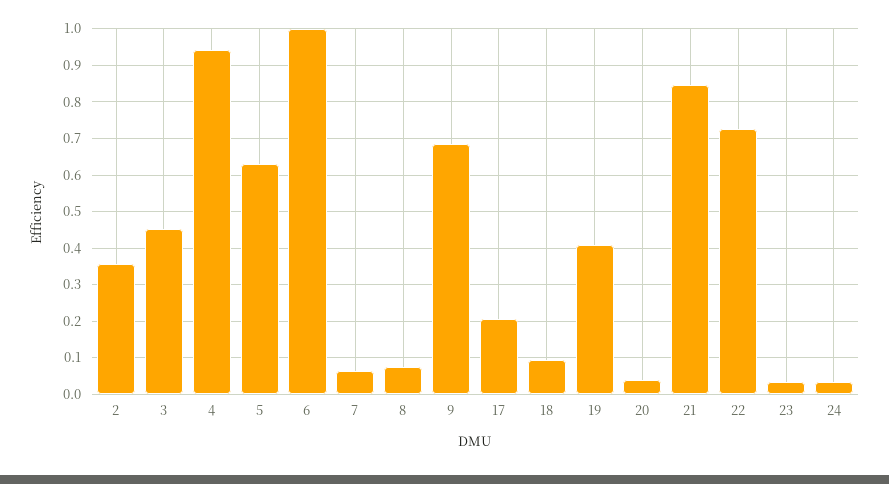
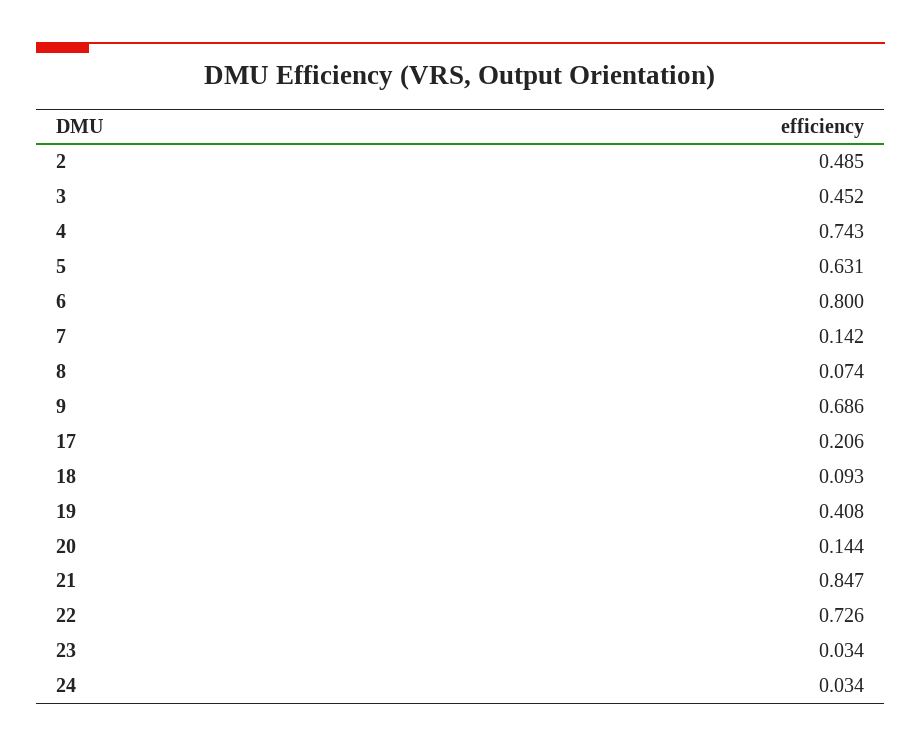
  {
-   "2": 0.36,
+   "2": 0.485,
    "3": 0.452,
-   "4": 0.94,
+   "4": 0.743,
    "5": 0.631,
-   "6": 1,
+   "6": 0.8,
-   "7": 0.06,
+   "7": 0.142,
    "8": 0.074,
    "9": 0.686,
    "17": 0.206,
    "18": 0.093,
    "19": 0.408,
-   "20": 0.04,
+   "20": 0.144,
    "21": 0.847,
    "22": 0.726,
    "23": 0.034,
    "24": 0.034
  }

